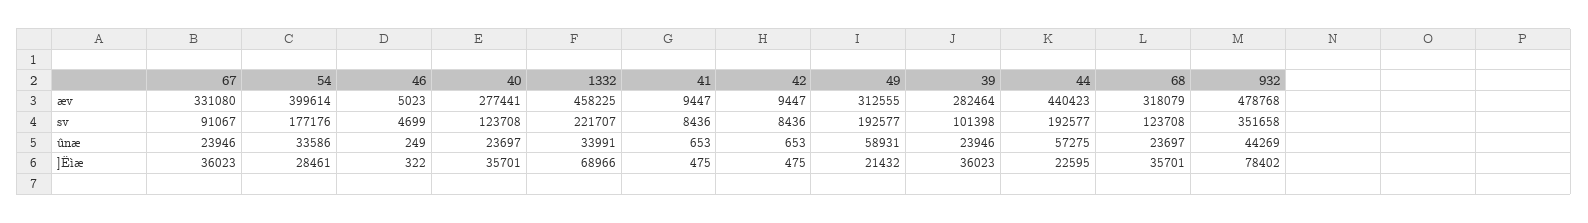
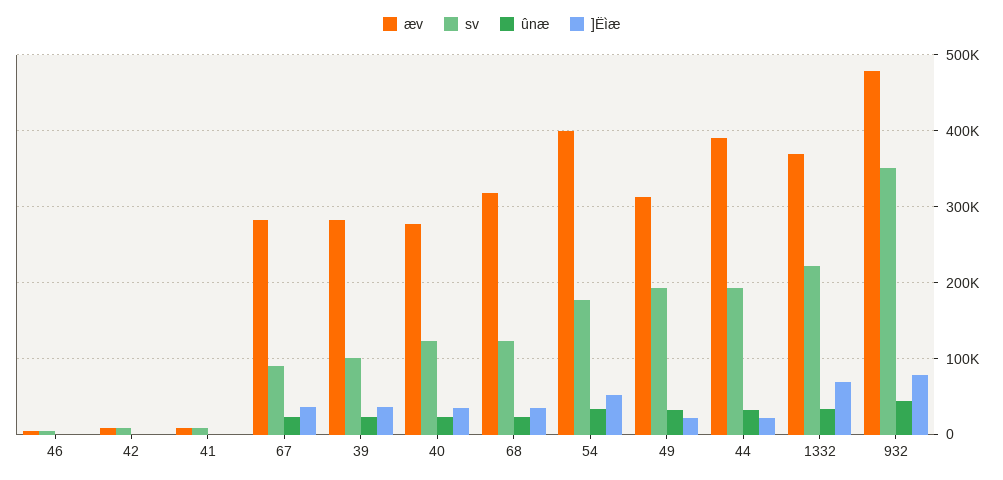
  {
    "æv": {
-     "67": 331080,
+     "67": 280000,
      "54": 399614,
      "46": 5023,
      "40": 277441,
-     "1332": 458225,
+     "1332": 370000,
      "41": 9447,
      "42": 9447,
      "49": 312555,
      "39": 282464,
-     "44": 440423,
+     "44": 390000,
      "68": 318079,
      "932": 478768
    },
    "sv": {
      "67": 91067,
      "54": 177176,
      "46": 4699,
      "40": 123708,
      "1332": 221707,
      "41": 8436,
      "42": 8436,
      "49": 192577,
      "39": 101398,
      "44": 192577,
      "68": 123708,
      "932": 351658
    },
    "ûnæ": {
      "67": 23946,
      "54": 33586,
      "46": 249,
      "40": 23697,
      "1332": 33991,
      "41": 653,
      "42": 653,
-     "49": 58931,
+     "49": 30000,
      "39": 23946,
-     "44": 57275,
+     "44": 30000,
      "68": 23697,
      "932": 44269
    },
    "]Ëìæ": {
      "67": 36023,
-     "54": 28461,
+     "54": 50000,
      "46": 322,
      "40": 35701,
      "1332": 68966,
      "41": 475,
      "42": 475,
      "49": 21432,
      "39": 36023,
      "44": 22595,
      "68": 35701,
      "932": 78402
    }
  }

